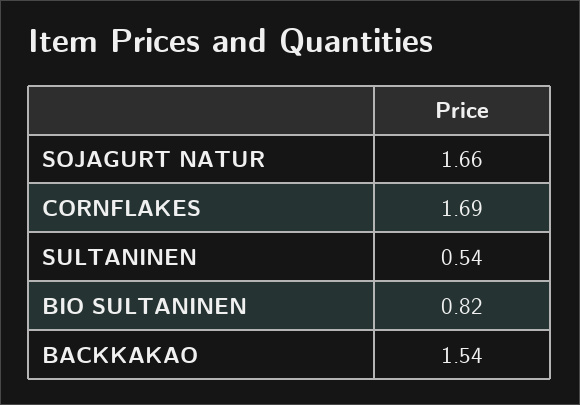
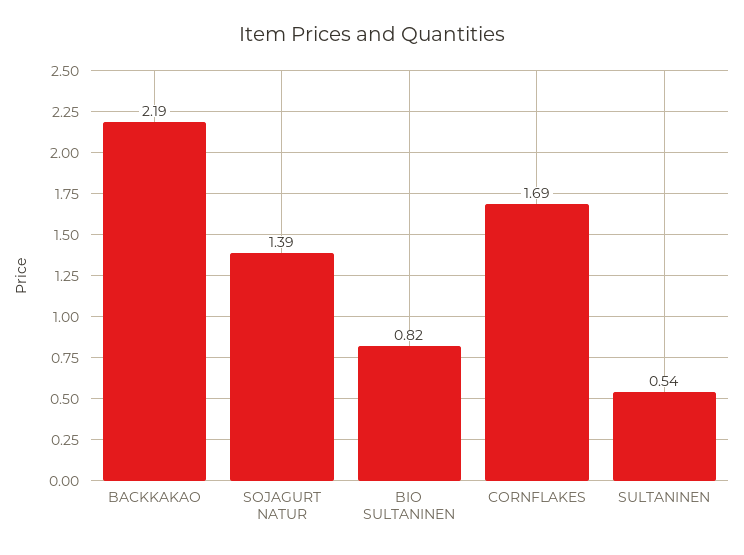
  {
-   "SOJAGURT NATUR": 1.66,
+   "SOJAGURT NATUR": 1.39,
    "CORNFLAKES": 1.69,
    "SULTANINEN": 0.54,
    "BIO SULTANINEN": 0.82,
-   "BACKKAKAO": 1.54
+   "BACKKAKAO": 2.19
  }

